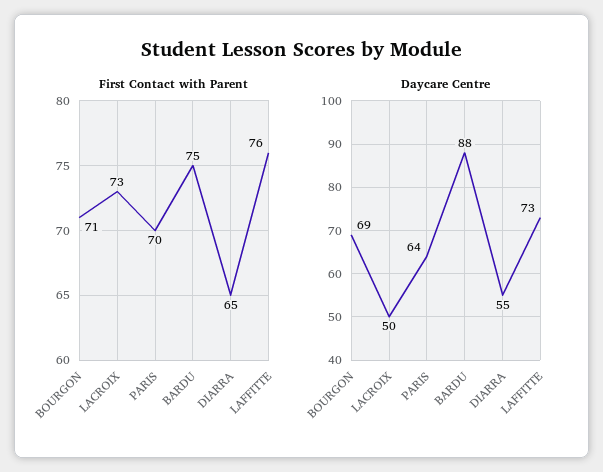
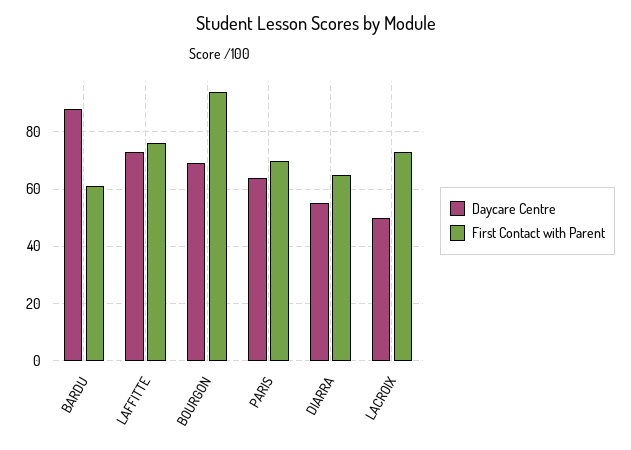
  {
    "First Contact with Parent": {
-     "BOURGON": 71,
+     "BOURGON": 95,
      "LACROIX": 73,
      "PARIS": 70,
-     "BARDU": 75,
+     "BARDU": 60,
      "DIARRA": 65,
      "LAFFITTE": 76
    },
    "Daycare Centre": {
      "BOURGON": 69,
      "LACROIX": 50,
      "PARIS": 64,
      "BARDU": 88,
      "DIARRA": 55,
      "LAFFITTE": 73
    }
  }

